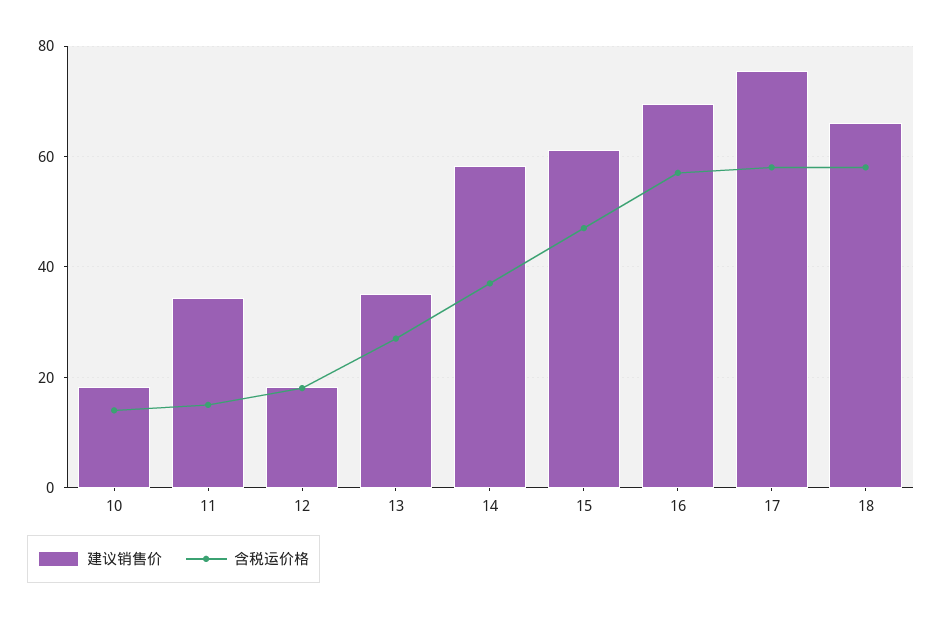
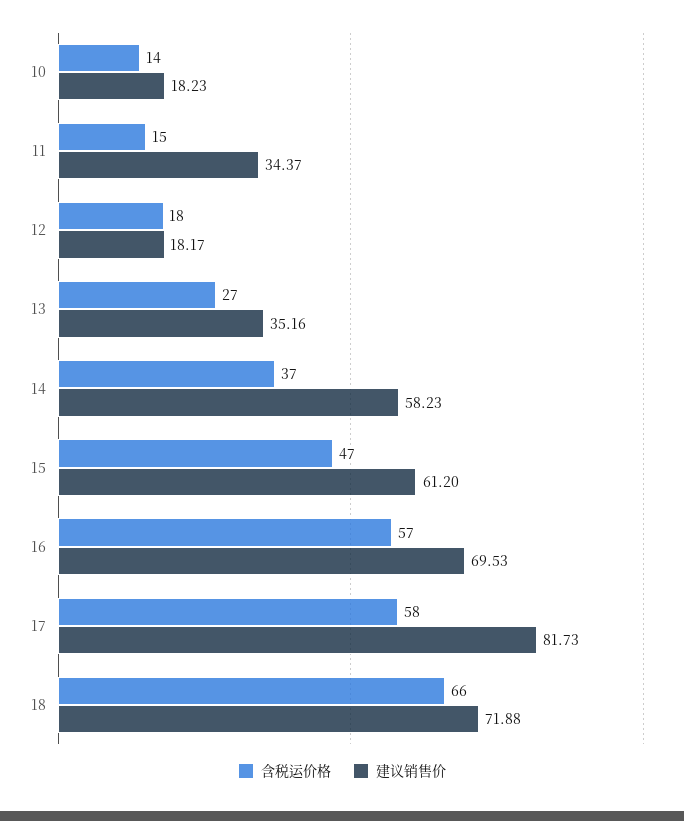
  {
    "建议销售价": {
      "10": 18.23,
      "11": 34.37,
      "12": 18.17,
      "13": 35.16,
      "14": 58.23,
      "15": 61.2,
      "16": 69.53,
-     "17": 76,
+     "17": 81.73,
-     "18": 66
+     "18": 71.88
    },
    "含税运价格": {
      "10": 14,
      "11": 15,
      "12": 18,
      "13": 27,
      "14": 37,
      "15": 47,
      "16": 57,
      "17": 58,
-     "18": 58
+     "18": 66
    }
  }

